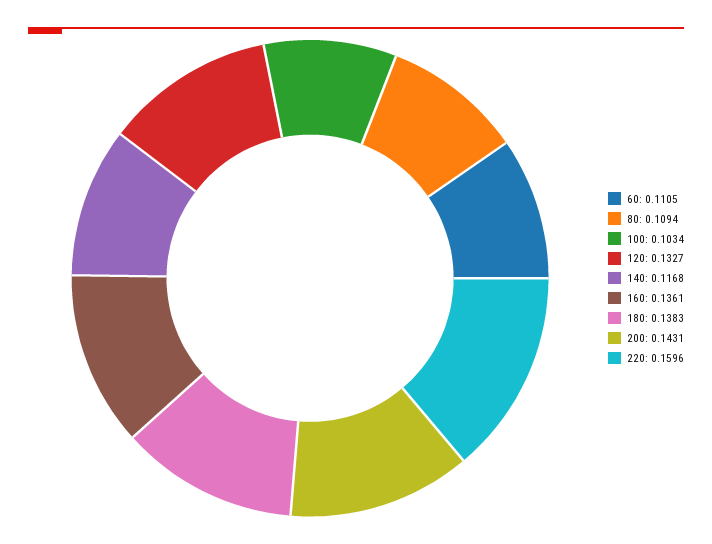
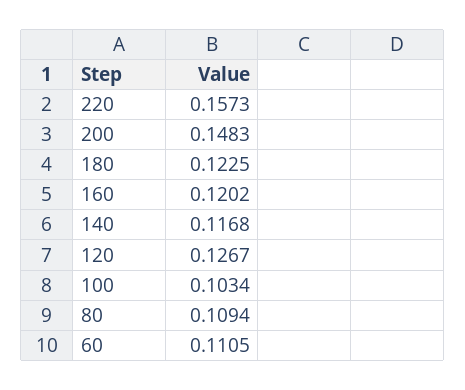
  {
    "60": 0.1105,
    "80": 0.1094,
    "100": 0.1034,
-   "120": 0.1327,
+   "120": 0.1267,
    "140": 0.1168,
-   "160": 0.1361,
+   "160": 0.1202,
-   "180": 0.1383,
+   "180": 0.1225,
-   "200": 0.1431,
+   "200": 0.1483,
-   "220": 0.1596
+   "220": 0.1573
  }

